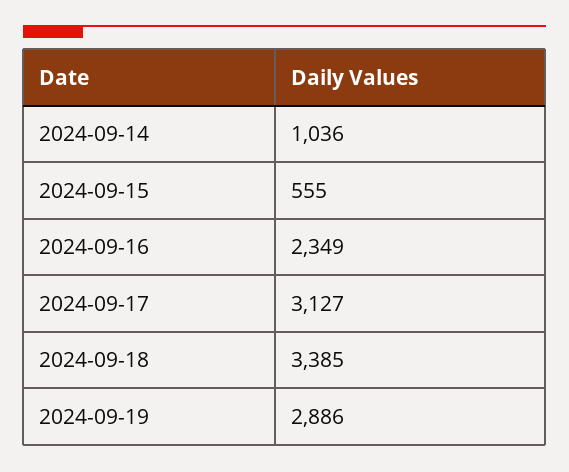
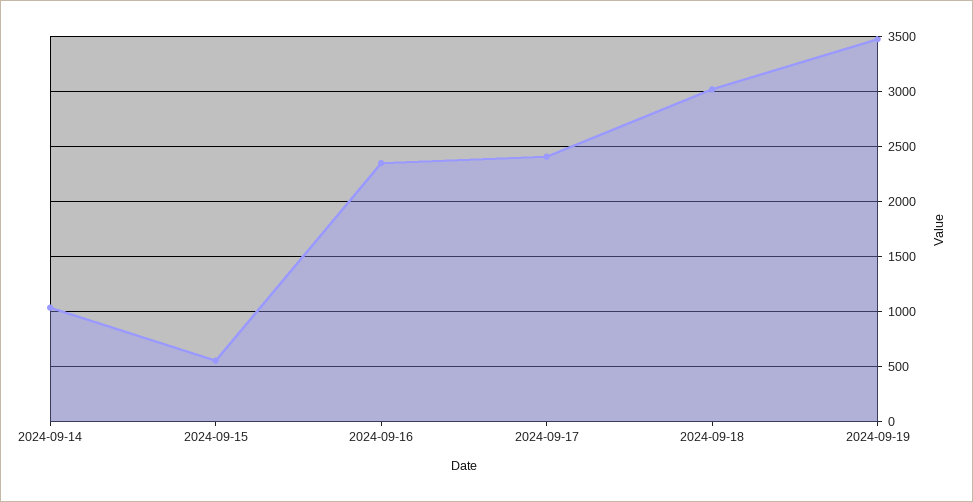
  {
    "2024-09-14": 1036,
    "2024-09-15": 555,
    "2024-09-16": 2349,
-   "2024-09-17": 3127,
+   "2024-09-17": 2400,
-   "2024-09-18": 3385,
+   "2024-09-18": 3000,
-   "2024-09-19": 2886
+   "2024-09-19": 3500
  }

